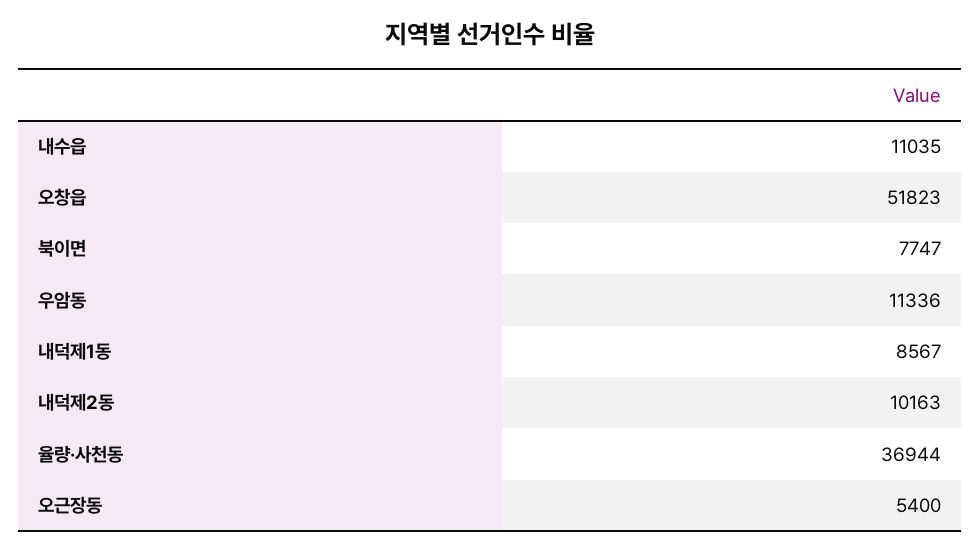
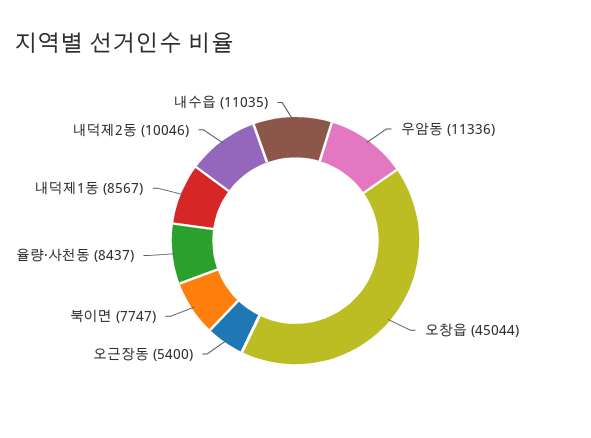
  {
    "내수읍": 11035,
-   "오창읍": 51823,
+   "오창읍": 45044,
    "북이면": 7747,
    "우암동": 11336,
    "내덕제1동": 8567,
-   "내덕제2동": 10163,
+   "내덕제2동": 10046,
-   "율량·사천동": 36944,
+   "율량·사천동": 8437,
    "오근장동": 5400
  }

